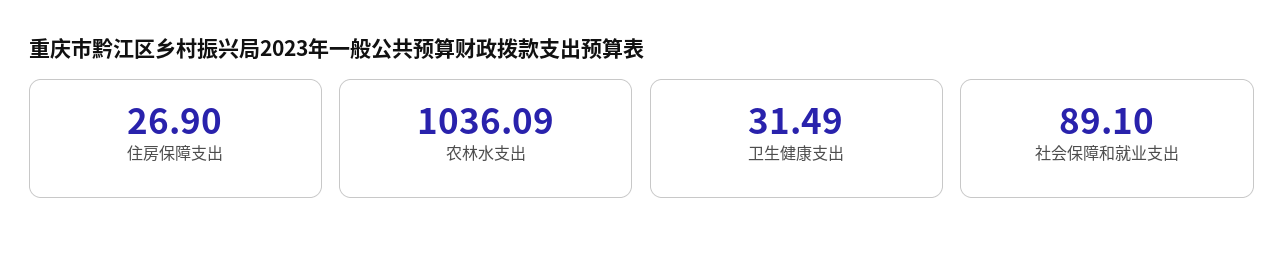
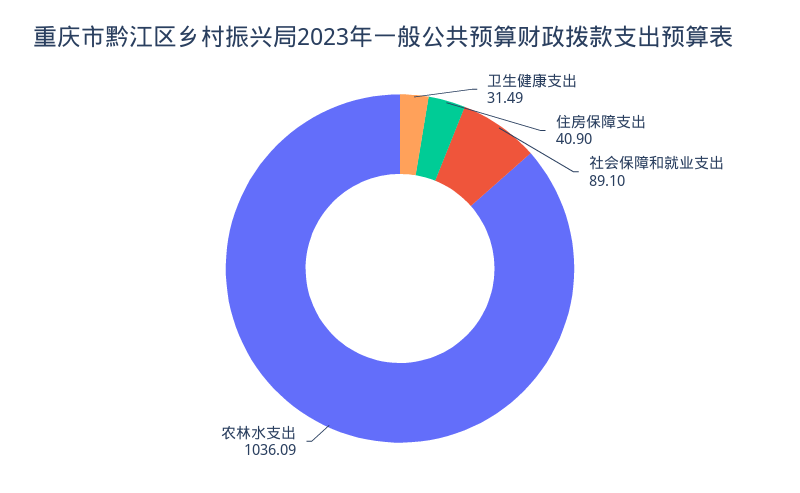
  {
-   "住房保障支出": 26.9,
+   "住房保障支出": 40.9,
    "农林水支出": 1036.09,
    "卫生健康支出": 31.49,
    "社会保障和就业支出": 89.1
  }

